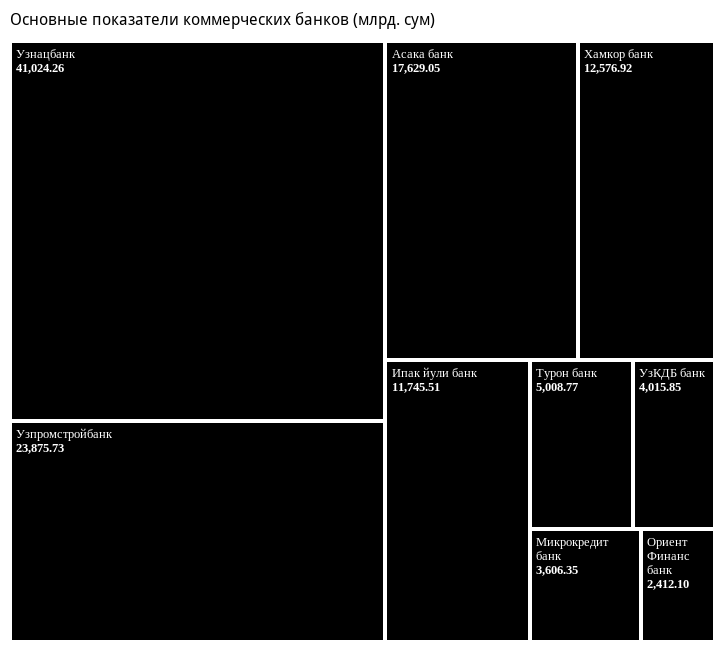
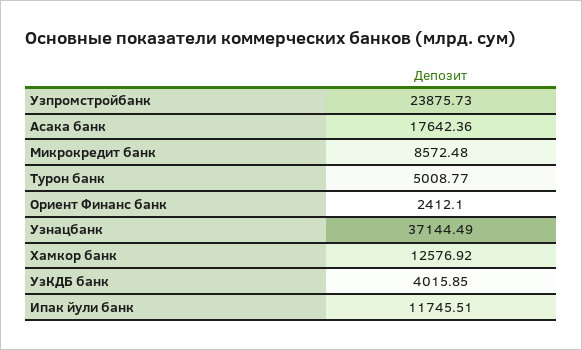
  {
-   "Узнацбанк": 41024.26,
+   "Узнацбанк": 37144.49,
    "Узпромстройбанк": 23875.73,
-   "Асака банк": 17629.05,
+   "Асака банк": 17642.36,
    "Хамкор банк": 12576.92,
    "Ипак йули банк": 11745.51,
    "Турон банк": 5008.77,
    "УзКДБ банк": 4015.85,
-   "Микрокредит банк": 3606.35,
+   "Микрокредит банк": 8572.48,
    "Ориент Финанс банк": 2412.1
  }

